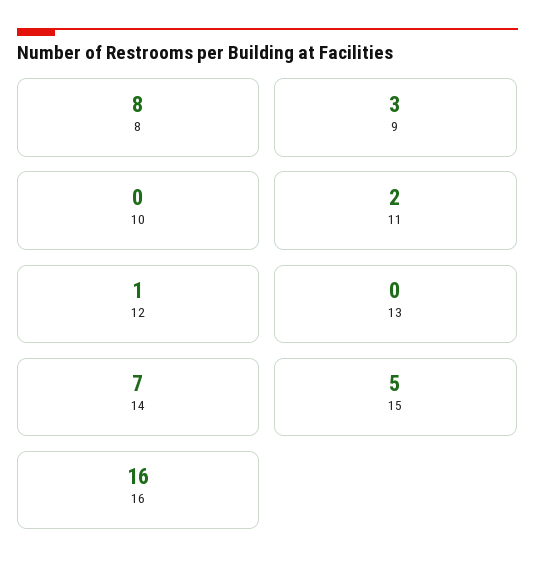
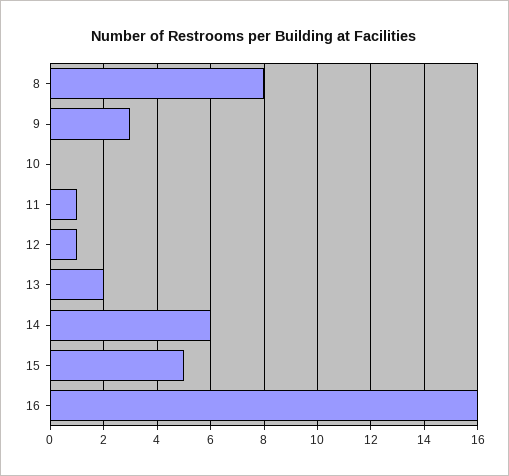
  {
    "8": 8,
    "9": 3,
    "10": 0,
-   "11": 2,
+   "11": 1,
    "12": 1,
-   "13": 0,
+   "13": 2,
-   "14": 7,
+   "14": 6,
    "15": 5,
    "16": 16
  }

